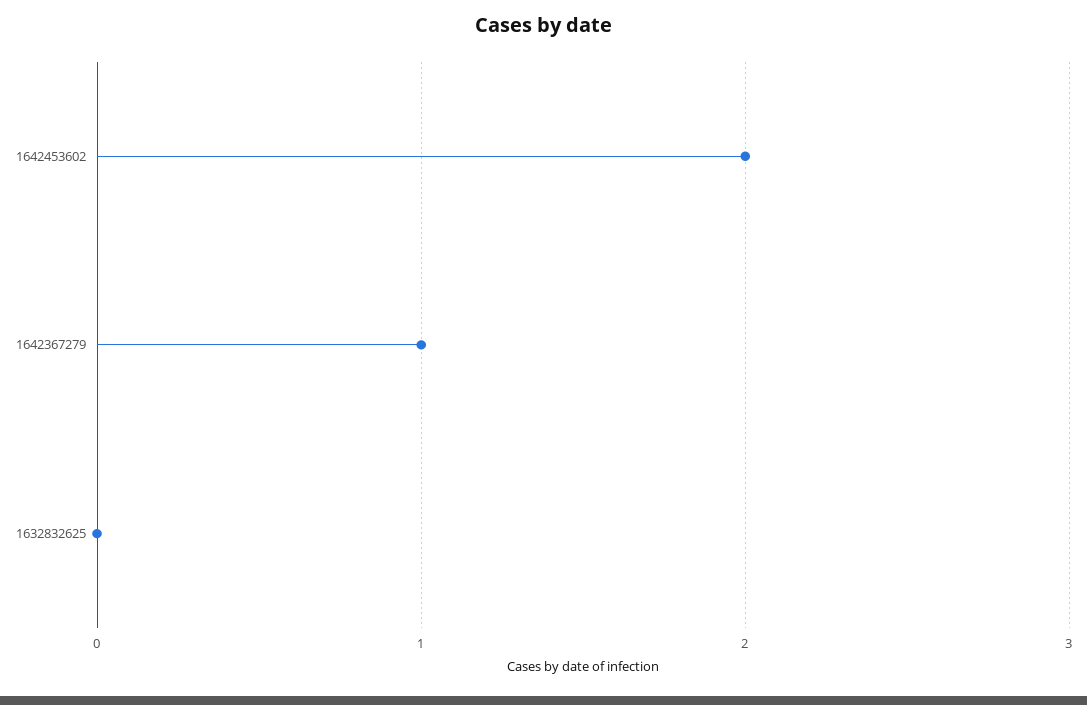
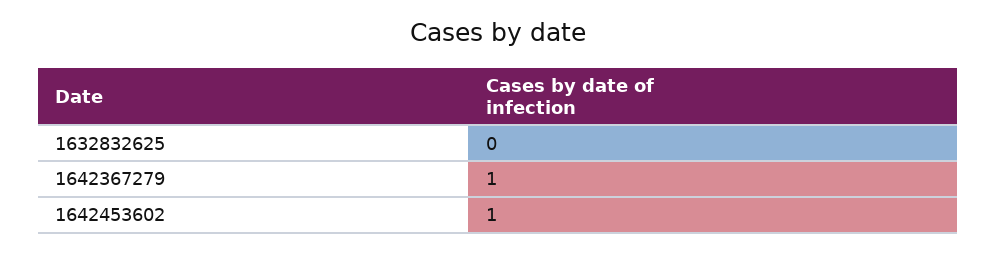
  {
-   "1642453602": 2,
+   "1642453602": 1,
    "1642367279": 1,
    "1632832625": 0
  }

